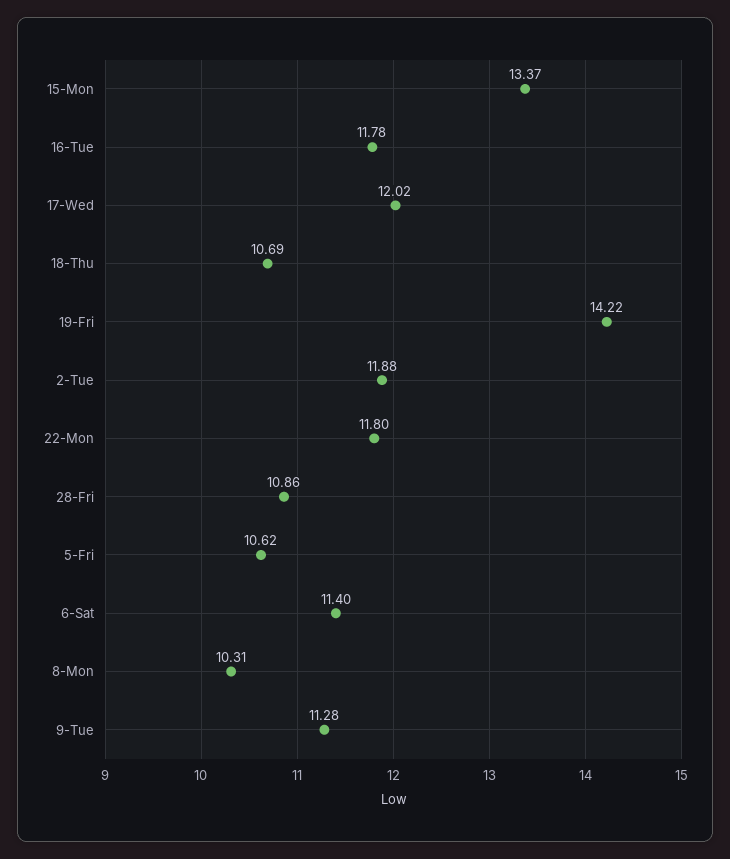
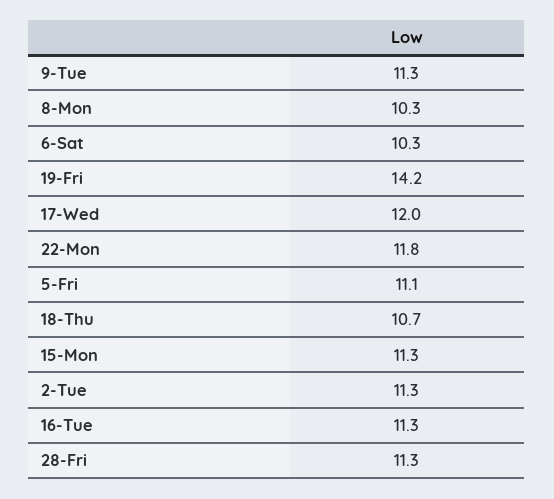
  {
-   "15-Mon": 13.37,
+   "15-Mon": 11.3,
-   "16-Tue": 11.78,
+   "16-Tue": 11.3,
    "17-Wed": 12.02,
    "18-Thu": 10.69,
    "19-Fri": 14.22,
-   "2-Tue": 11.88,
+   "2-Tue": 11.3,
    "22-Mon": 11.8,
-   "28-Fri": 10.86,
+   "28-Fri": 11.3,
-   "5-Fri": 10.62,
+   "5-Fri": 11.1,
-   "6-Sat": 11.4,
+   "6-Sat": 10.3,
    "8-Mon": 10.31,
    "9-Tue": 11.28
  }

